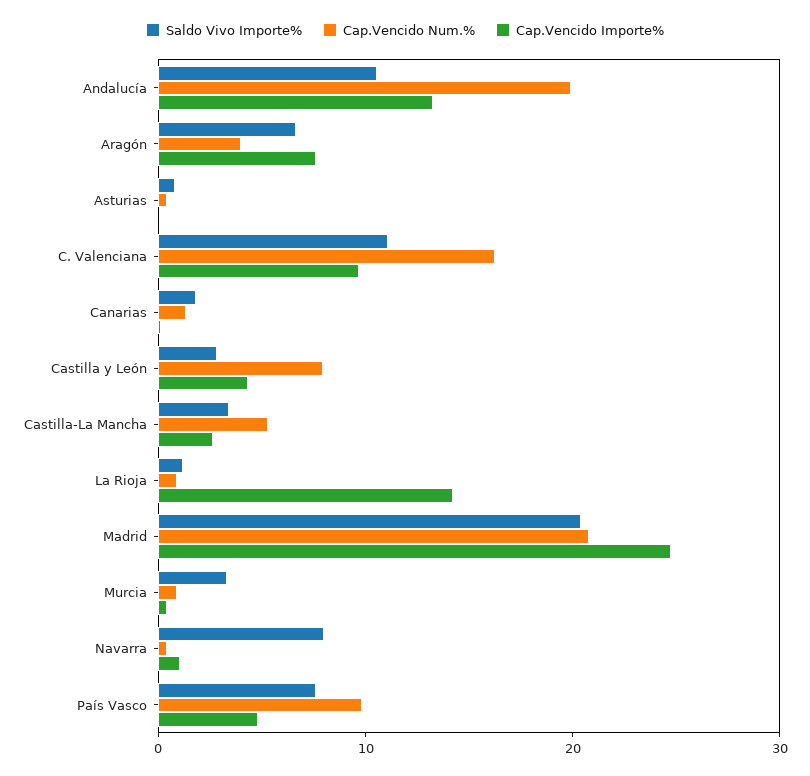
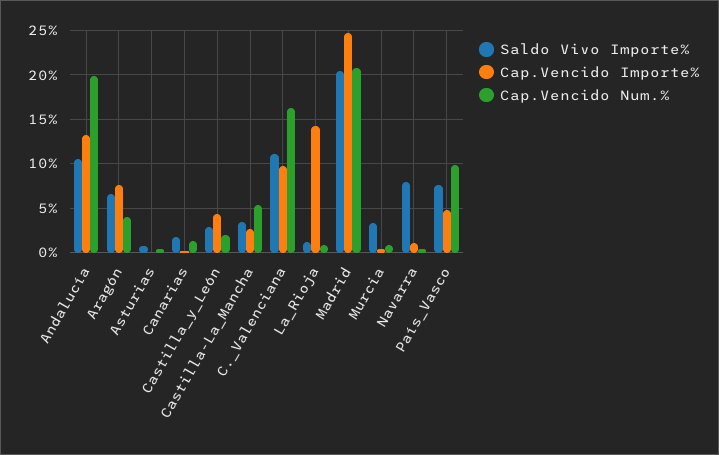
  {
    "Saldo Vivo Importe%": {
      "Andalucía": 11,
      "Aragón": 7,
      "Asturias": 1,
      "C. Valenciana": 11,
      "Canarias": 2,
      "Castilla y León": 3,
      "Castilla-La Mancha": 3,
      "La Rioja": 1,
      "Madrid": 20,
      "Murcia": 3,
      "Navarra": 8,
      "País Vasco": 8
    },
    "Cap.Vencido Num.%": {
      "Andalucía": 20,
      "Aragón": 4,
      "Asturias": 0,
      "C. Valenciana": 16,
      "Canarias": 1,
-     "Castilla y León": 8,
+     "Castilla y León": 2,
      "Castilla-La Mancha": 5,
      "La Rioja": 1,
      "Madrid": 21,
      "Murcia": 1,
      "Navarra": 0,
      "País Vasco": 10
    },
    "Cap.Vencido Importe%": {
      "Andalucía": 13,
      "Aragón": 8,
      "Asturias": 0,
      "C. Valenciana": 10,
      "Canarias": 0,
      "Castilla y León": 4,
      "Castilla-La Mancha": 3,
      "La Rioja": 14,
      "Madrid": 25,
      "Murcia": 0,
      "Navarra": 1,
      "País Vasco": 5
    }
  }

